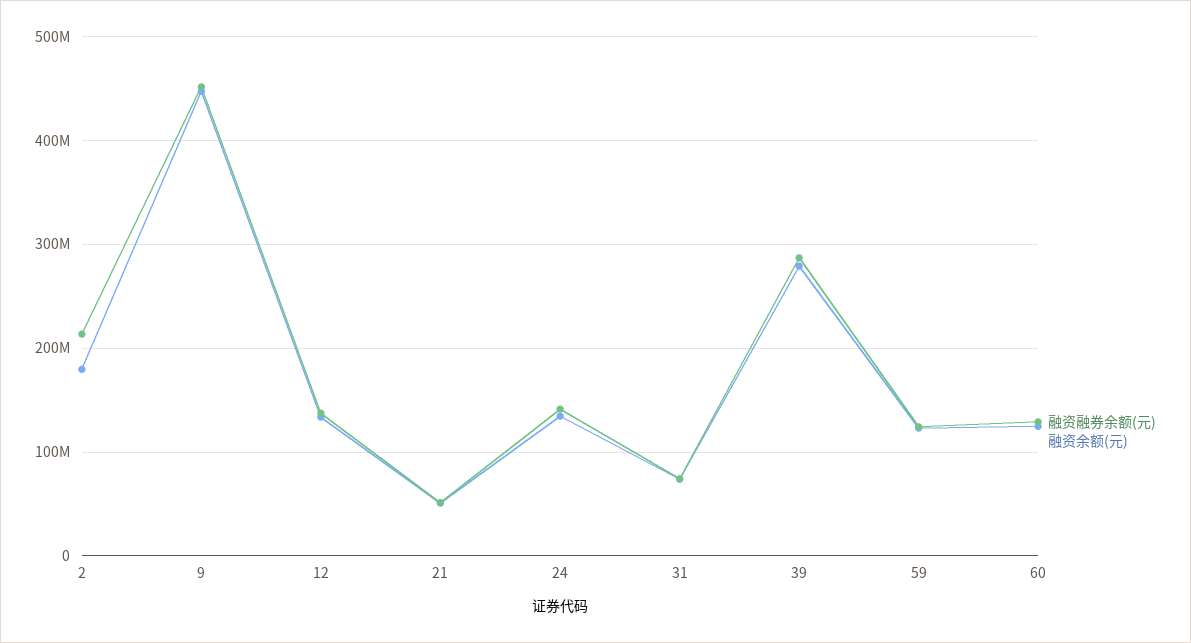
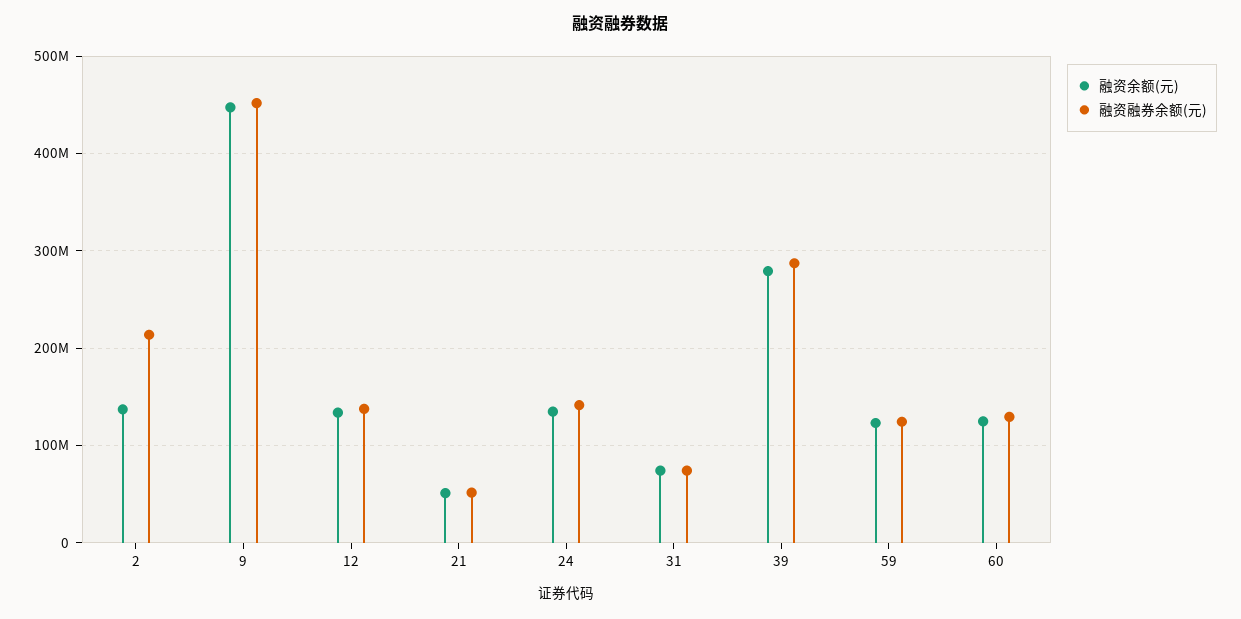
  {
    "融资融券余额(元)": {
      "2": 210000000,
      "9": 450000000,
      "12": 140000000,
      "21": 50000000,
      "24": 140000000,
      "31": 70000000,
      "39": 290000000,
      "59": 120000000,
      "60": 130000000
    },
    "融资余额(元)": {
-     "2": 180000000,
+     "2": 140000000,
      "9": 450000000,
      "12": 130000000,
      "21": 50000000,
      "24": 130000000,
      "31": 70000000,
      "39": 280000000,
      "59": 120000000,
      "60": 120000000
    }
  }

